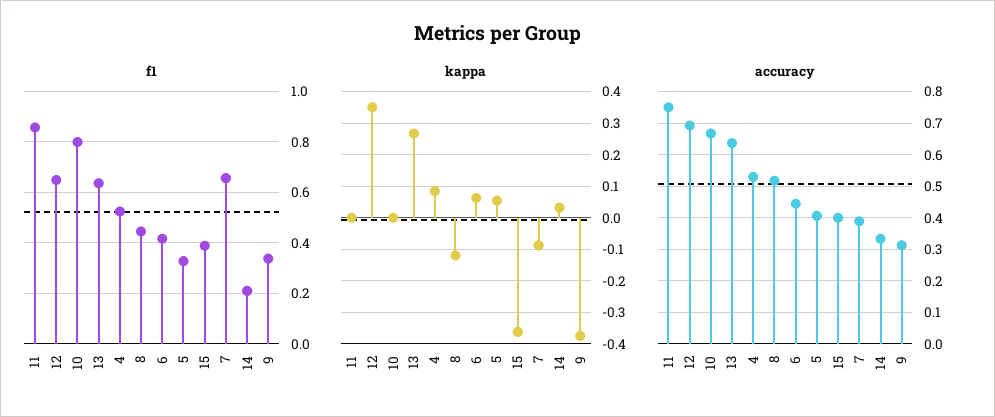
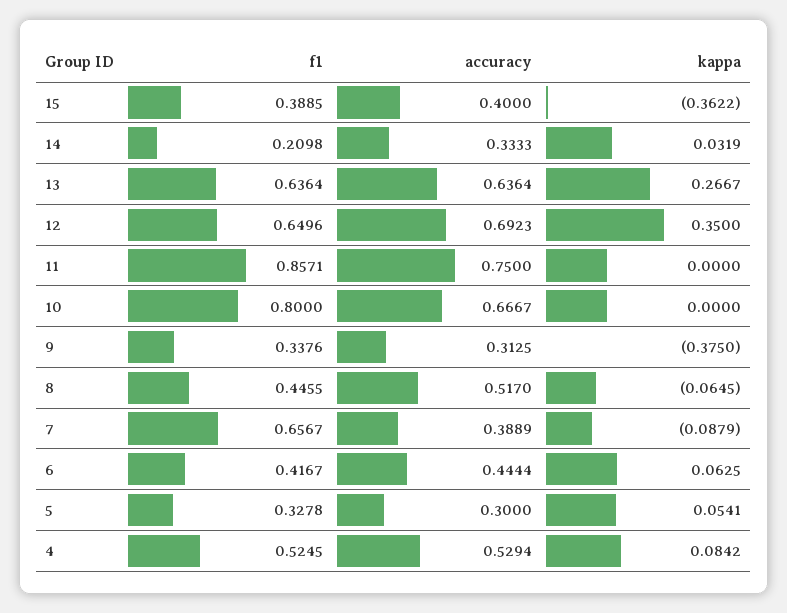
  {
    "f1": {
      "11": 0.8571,
      "12": 0.6496,
      "10": 0.8,
      "13": 0.6364,
      "4": 0.5245,
      "8": 0.4455,
      "6": 0.4167,
      "5": 0.3278,
      "15": 0.3885,
      "7": 0.6567,
      "14": 0.2098,
      "9": 0.3376
    },
    "kappa": {
      "11": 0,
      "12": 0.35,
      "10": 0,
      "13": 0.2667,
      "4": 0.0842,
-     "8": -0.12,
+     "8": -0.0645,
      "6": 0.0625,
      "5": 0.0541,
      "15": -0.3622,
      "7": -0.0879,
      "14": 0.0319,
      "9": -0.375
    },
    "accuracy": {
      "11": 0.75,
      "12": 0.6923,
      "10": 0.6667,
      "13": 0.6364,
      "4": 0.5294,
      "8": 0.517,
      "6": 0.4444,
-     "5": 0.4,
+     "5": 0.3,
      "15": 0.4,
      "7": 0.3889,
      "14": 0.3333,
      "9": 0.3125
    }
  }

